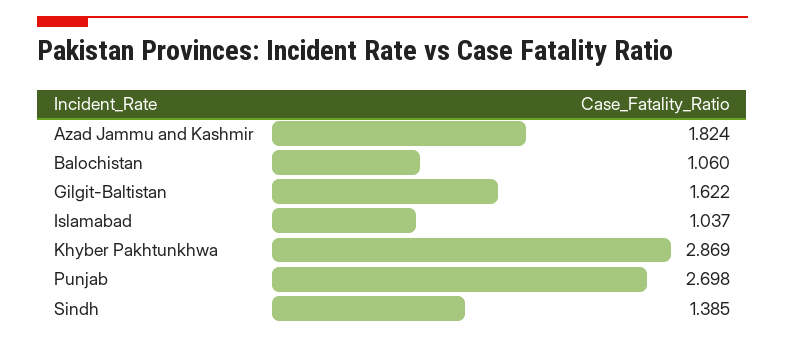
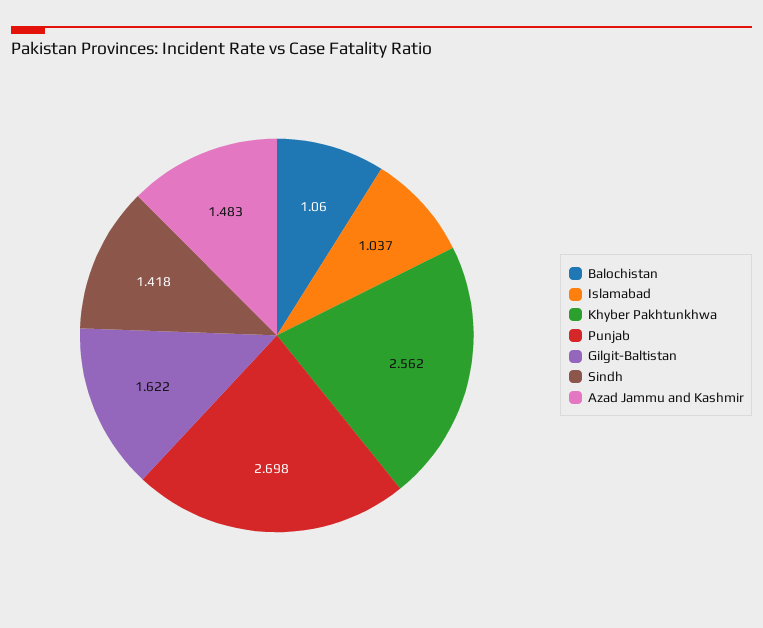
  {
-   "Azad Jammu and Kashmir": 1.824,
+   "Azad Jammu and Kashmir": 1.483,
    "Balochistan": 1.06,
    "Gilgit-Baltistan": 1.622,
    "Islamabad": 1.037,
-   "Khyber Pakhtunkhwa": 2.869,
+   "Khyber Pakhtunkhwa": 2.562,
    "Punjab": 2.698,
-   "Sindh": 1.385
+   "Sindh": 1.418
  }

